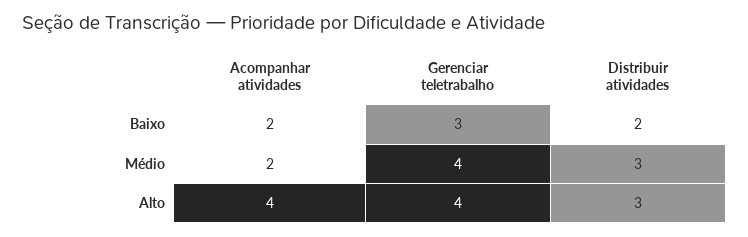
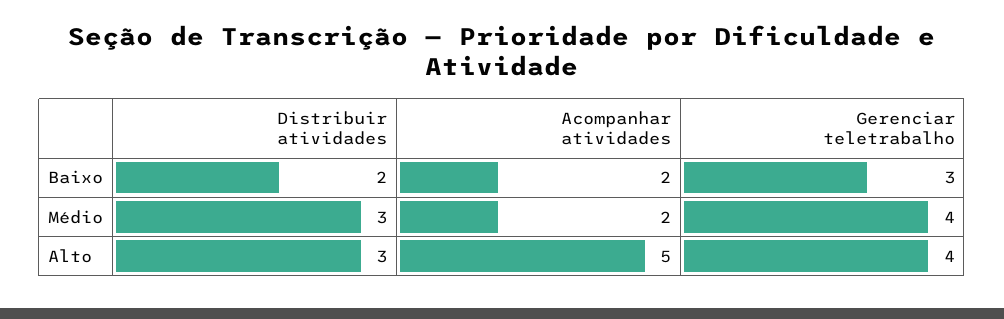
  {
    "Acompanhar atividades": {
      "Baixo": 2,
      "Médio": 2,
-     "Alto": 4
+     "Alto": 5
    },
    "Gerenciar teletrabalho": {
      "Baixo": 3,
      "Médio": 4,
      "Alto": 4
    },
    "Distribuir atividades": {
      "Baixo": 2,
      "Médio": 3,
      "Alto": 3
    }
  }

